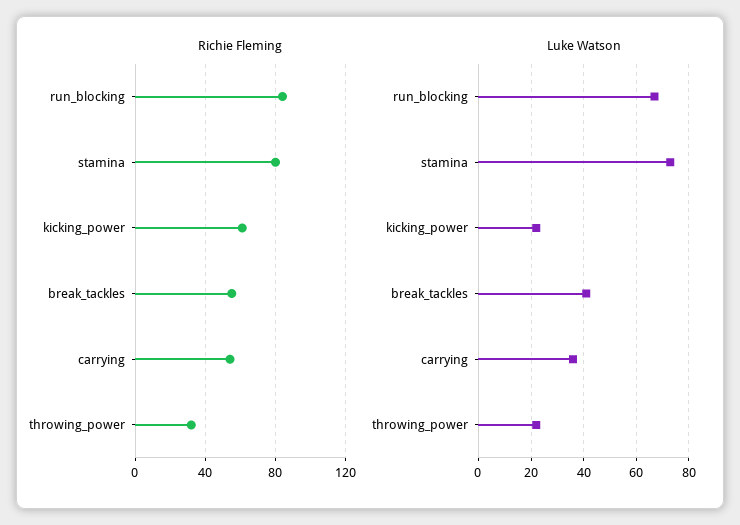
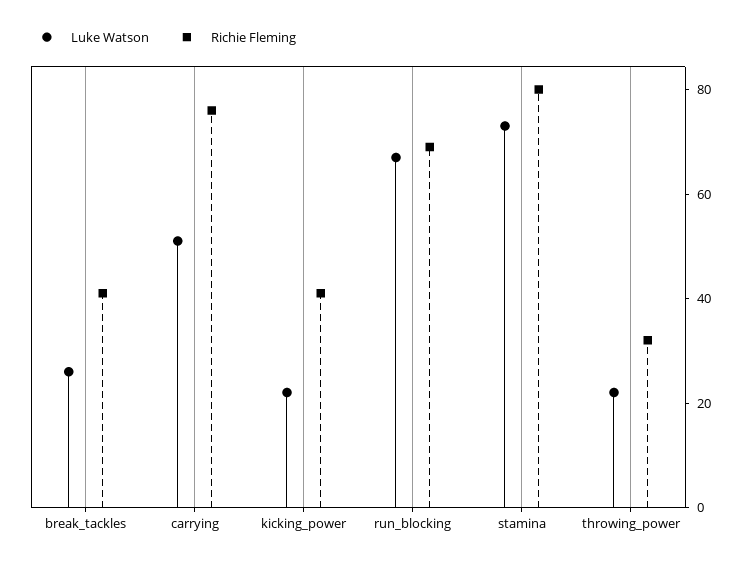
  {
    "Richie Fleming": {
-     "run_blocking": 85,
+     "run_blocking": 70,
      "stamina": 80,
-     "kicking_power": 60,
+     "kicking_power": 40,
-     "break_tackles": 55,
+     "break_tackles": 40,
-     "carrying": 55,
+     "carrying": 75,
      "throwing_power": 30
    },
    "Luke Watson": {
      "run_blocking": 65,
      "stamina": 75,
      "kicking_power": 20,
-     "break_tackles": 40,
+     "break_tackles": 25,
-     "carrying": 35,
+     "carrying": 50,
      "throwing_power": 20
    }
  }

